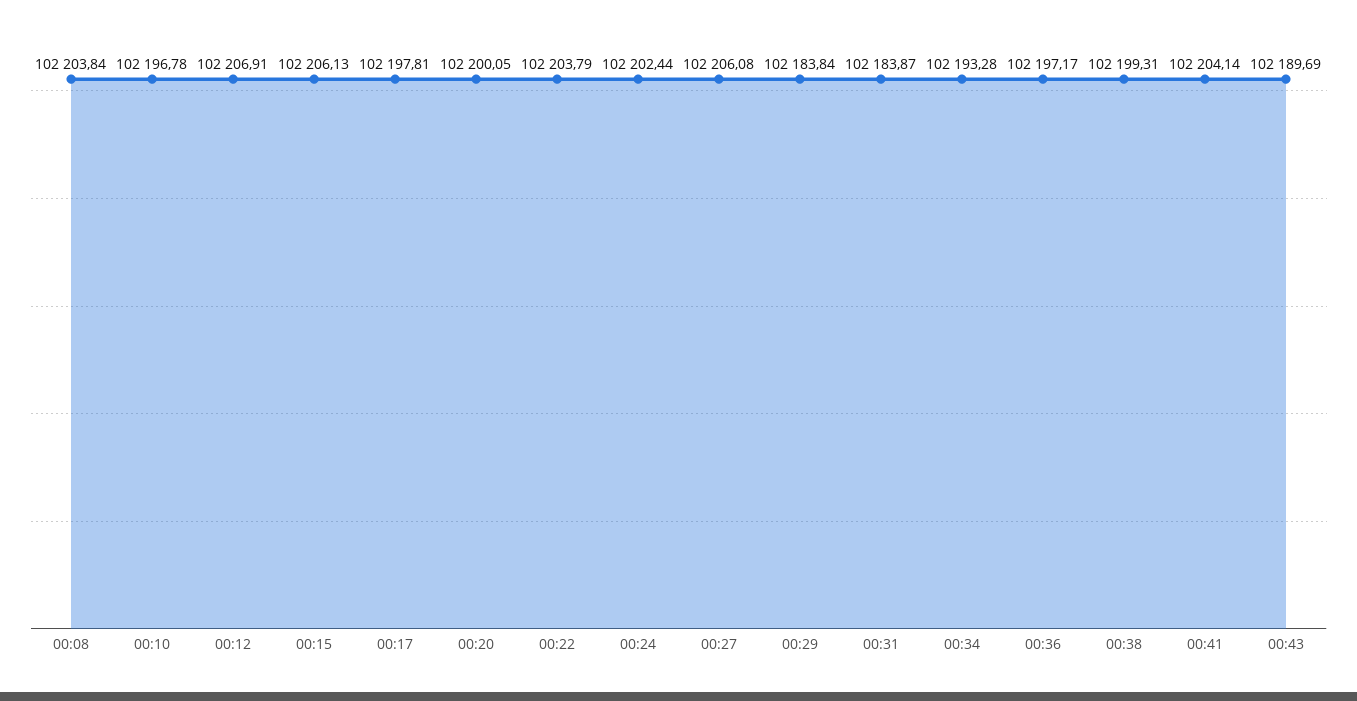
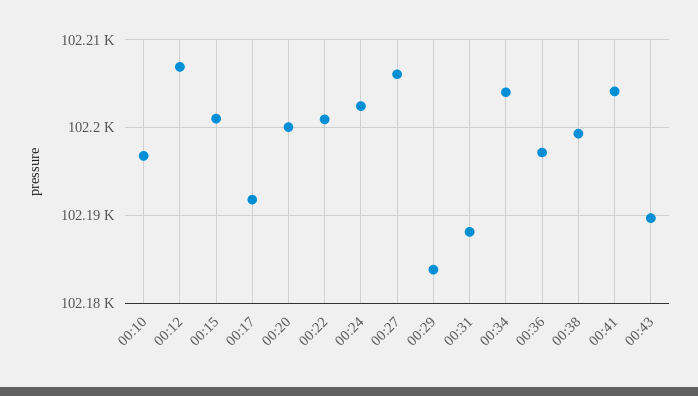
  {
-   "00:08": 102203.84,
    "00:10": 102196.78,
    "00:12": 102206.91,
-   "00:15": 102206.13,
+   "00:15": 102201,
-   "00:17": 102197.81,
+   "00:17": 102192,
    "00:20": 102200.05,
-   "00:22": 102203.79,
+   "00:22": 102201,
    "00:24": 102202.44,
    "00:27": 102206.08,
    "00:29": 102183.84,
-   "00:31": 102183.87,
+   "00:31": 102188,
-   "00:34": 102193.28,
+   "00:34": 102204,
    "00:36": 102197.17,
    "00:38": 102199.31,
    "00:41": 102204.14,
    "00:43": 102189.69
  }

